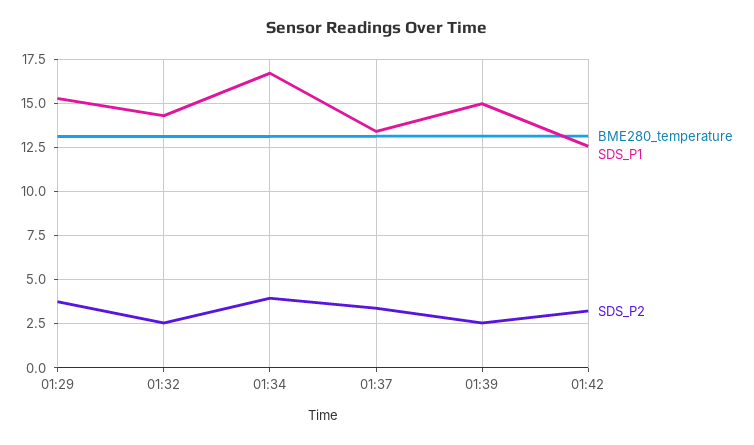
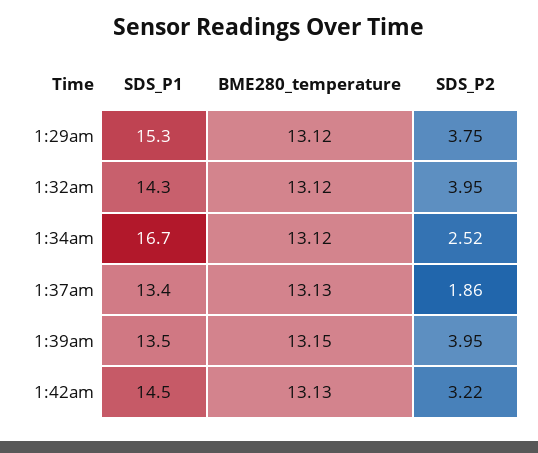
  {
    "BME280_temperature": {
      "01:29": 13.12,
      "01:32": 13.12,
      "01:34": 13.12,
      "01:37": 13.13,
      "01:39": 13.15,
      "01:42": 13.13
    },
    "SDS_P1": {
      "01:29": 15.3,
      "01:32": 14.3,
      "01:34": 16.7,
      "01:37": 13.4,
-     "01:39": 15,
+     "01:39": 13.5,
-     "01:42": 12.5
+     "01:42": 14.5
    },
    "SDS_P2": {
      "01:29": 3.75,
-     "01:32": 2.5,
+     "01:32": 3.95,
-     "01:34": 4,
+     "01:34": 2.52,
-     "01:37": 3.5,
+     "01:37": 1.86,
-     "01:39": 2.5,
+     "01:39": 3.95,
      "01:42": 3.22
    }
  }

